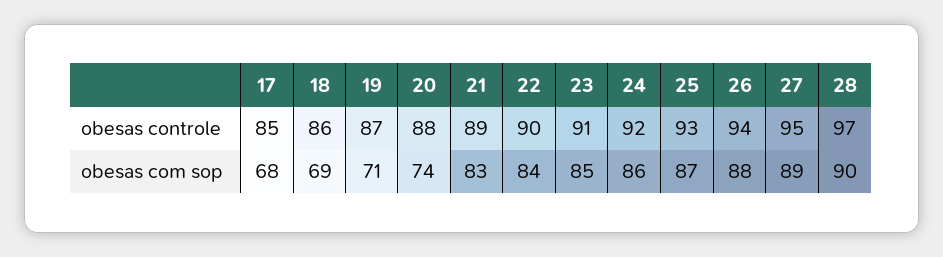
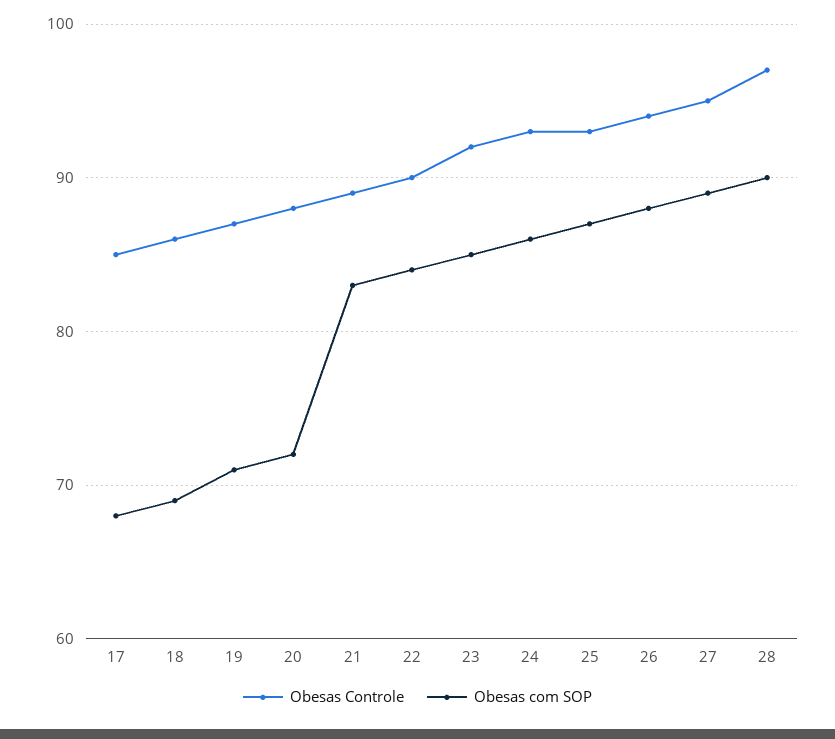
  {
    "obesas controle": {
      "17": 85,
      "18": 86,
      "19": 87,
      "20": 88,
      "21": 89,
      "22": 90,
-     "23": 91,
+     "23": 92,
-     "24": 92,
+     "24": 93,
      "25": 93,
      "26": 94,
      "27": 95,
      "28": 97
    },
    "obesas com sop": {
      "17": 68,
      "18": 69,
      "19": 71,
-     "20": 74,
+     "20": 72,
      "21": 83,
      "22": 84,
      "23": 85,
      "24": 86,
      "25": 87,
      "26": 88,
      "27": 89,
      "28": 90
    }
  }

